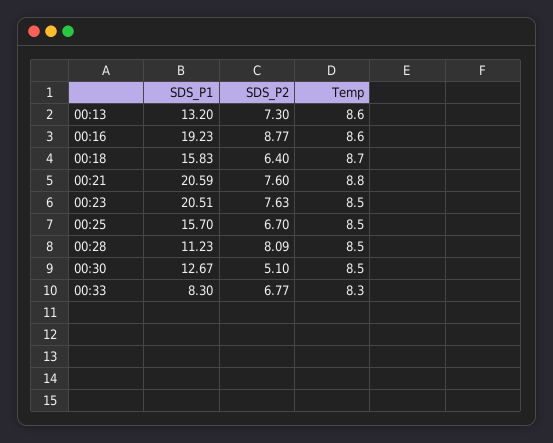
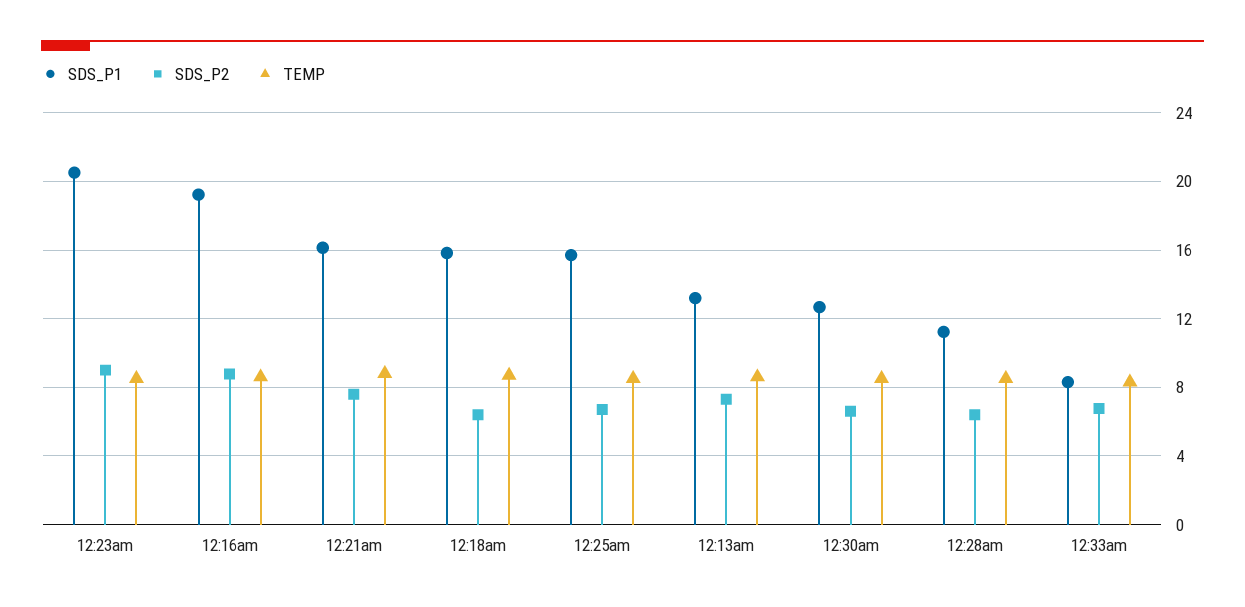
  {
    "SDS_P1": {
      "00:13": 13.2,
      "00:16": 19.23,
      "00:18": 15.83,
-     "00:21": 20.59,
+     "00:21": 16,
      "00:23": 20.51,
      "00:25": 15.7,
      "00:28": 11.23,
      "00:30": 12.67,
      "00:33": 8.3
    },
    "SDS_P2": {
      "00:13": 7.3,
      "00:16": 8.77,
      "00:18": 6.4,
      "00:21": 7.6,
-     "00:23": 7.63,
+     "00:23": 9,
      "00:25": 6.7,
-     "00:28": 8.09,
+     "00:28": 6.5,
-     "00:30": 5.1,
+     "00:30": 6.5,
      "00:33": 6.77
    },
    "Temp": {
      "00:13": 8.6,
      "00:16": 8.6,
      "00:18": 8.7,
      "00:21": 8.8,
      "00:23": 8.5,
      "00:25": 8.5,
      "00:28": 8.5,
      "00:30": 8.5,
      "00:33": 8.3
    }
  }

